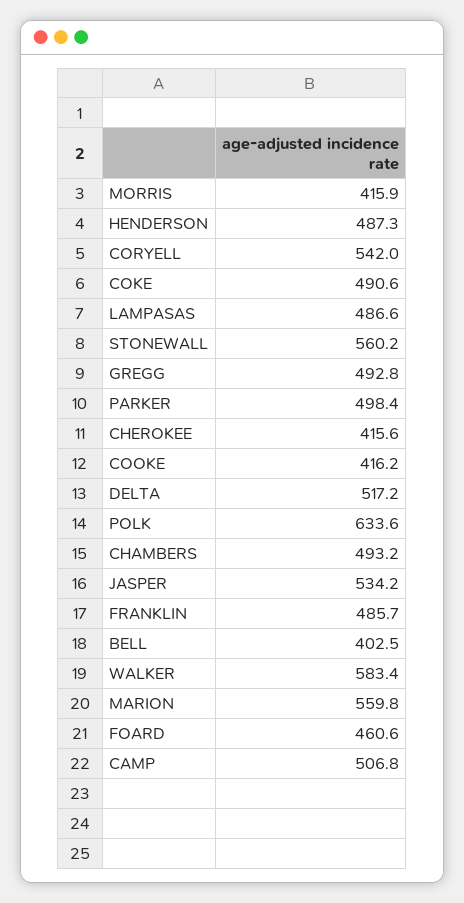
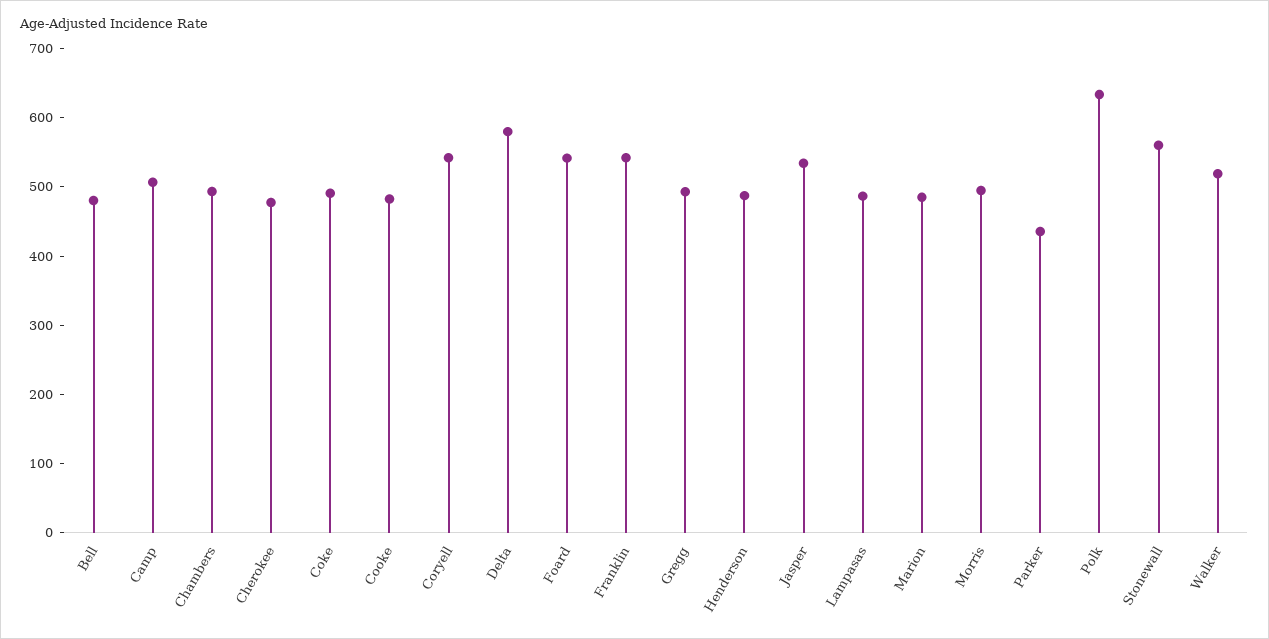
  {
-   "MORRIS": 415.9,
+   "MORRIS": 500,
    "HENDERSON": 487.3,
    "CORYELL": 542,
    "COKE": 490.6,
    "LAMPASAS": 486.6,
    "STONEWALL": 560.2,
    "GREGG": 492.8,
-   "PARKER": 498.4,
+   "PARKER": 440,
-   "CHEROKEE": 415.6,
+   "CHEROKEE": 480,
-   "COOKE": 416.2,
+   "COOKE": 480,
-   "DELTA": 517.2,
+   "DELTA": 580,
    "POLK": 633.6,
    "CHAMBERS": 493.2,
    "JASPER": 534.2,
-   "FRANKLIN": 485.7,
+   "FRANKLIN": 540,
-   "BELL": 402.5,
+   "BELL": 480,
-   "WALKER": 583.4,
+   "WALKER": 520,
-   "MARION": 559.8,
+   "MARION": 480,
-   "FOARD": 460.6,
+   "FOARD": 540,
    "CAMP": 506.8
  }

